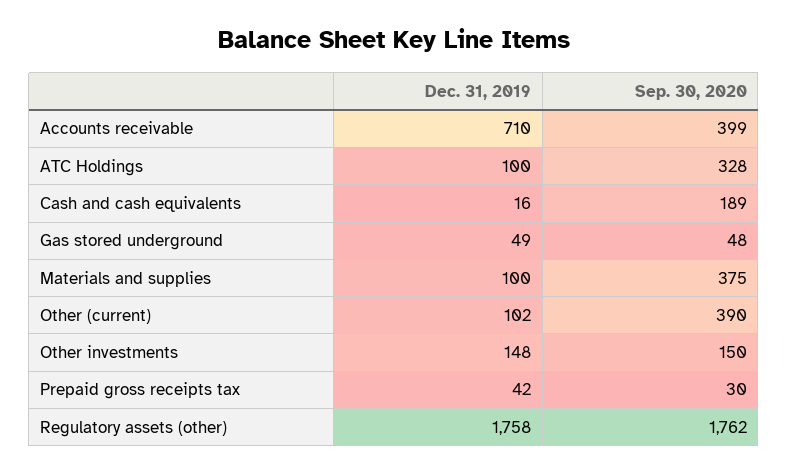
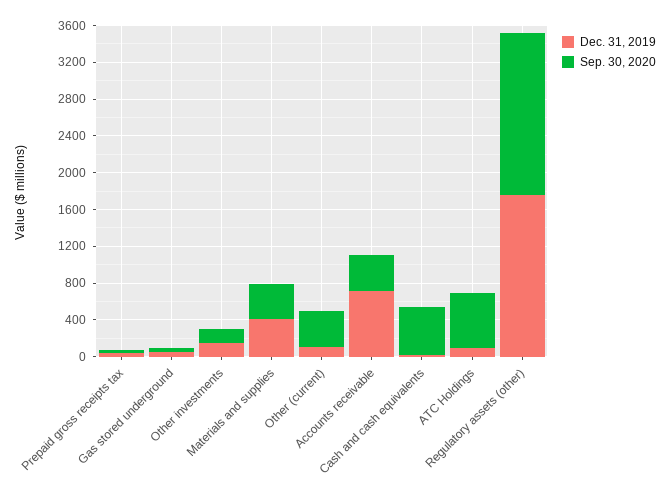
  {
    "Dec. 31, 2019": {
      "Accounts receivable": 710,
      "ATC Holdings": 100,
      "Cash and cash equivalents": 16,
      "Gas stored underground": 49,
-     "Materials and supplies": 100,
+     "Materials and supplies": 400,
      "Other (current)": 102,
      "Other investments": 148,
      "Prepaid gross receipts tax": 42,
      "Regulatory assets (other)": 1758
    },
    "Sep. 30, 2020": {
      "Accounts receivable": 399,
-     "ATC Holdings": 328,
+     "ATC Holdings": 600,
-     "Cash and cash equivalents": 189,
+     "Cash and cash equivalents": 500,
      "Gas stored underground": 48,
      "Materials and supplies": 375,
      "Other (current)": 390,
      "Other investments": 150,
      "Prepaid gross receipts tax": 30,
      "Regulatory assets (other)": 1762
    }
  }

